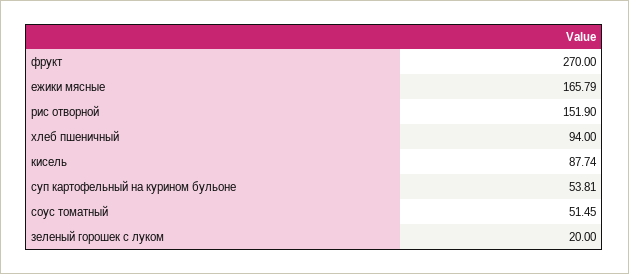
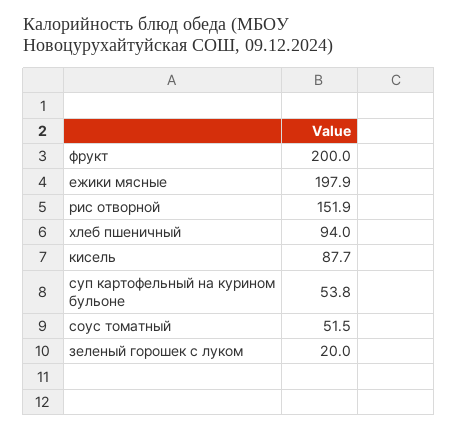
  {
-   "фрукт": 270,
+   "фрукт": 200,
-   "ежики мясные": 165.79,
+   "ежики мясные": 197.9,
    "рис отворной": 151.9,
    "хлеб пшеничный": 94,
    "кисель": 87.74,
    "суп картофельный на курином бульоне": 53.81,
    "соус томатный": 51.45,
    "зеленый горошек с луком": 20
  }

